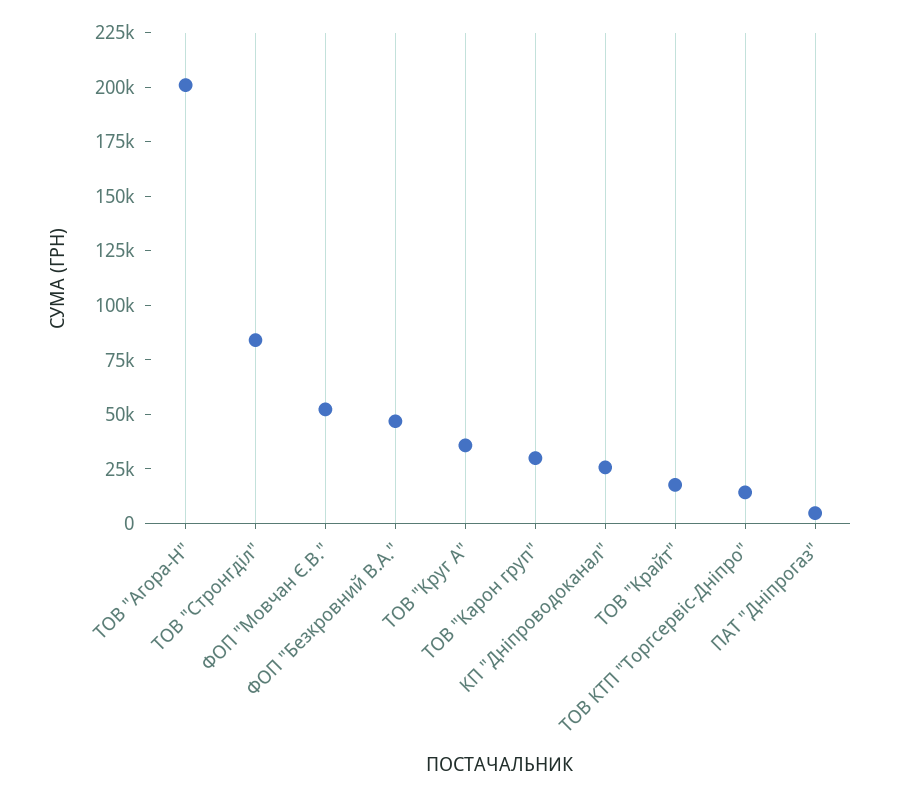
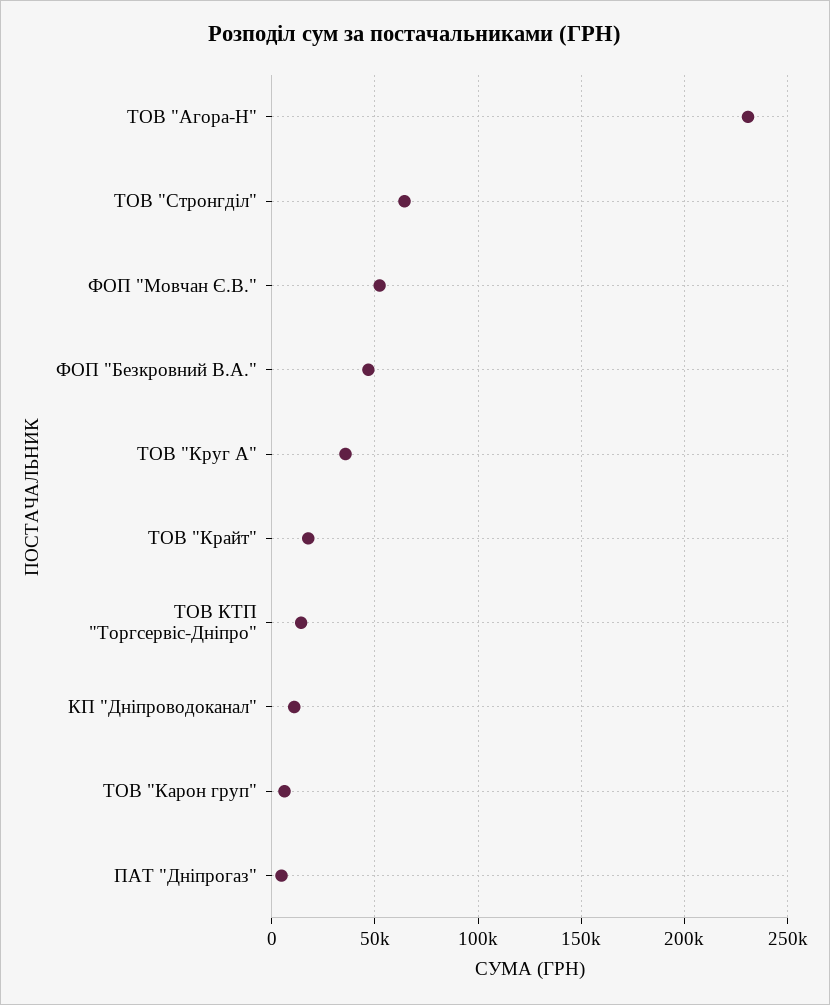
  {
-   "ТОВ \"Агора-Н\"": 200000,
+   "ТОВ \"Агора-Н\"": 230000,
-   "ТОВ \"Стронгділ\"": 85000,
+   "ТОВ \"Стронгділ\"": 65000,
    "ФОП \"Мовчан Є.В.\"": 50000,
    "ФОП \"Безкровний В.А.\"": 45000,
    "ТОВ \"Круг А\"": 35000,
-   "ТОВ \"Карон груп\"": 30000,
+   "ТОВ \"Карон груп\"": 5000,
-   "КП \"Дніпроводоканал\"": 25000,
+   "КП \"Дніпроводоканал\"": 10000,
    "ТОВ \"Крайт\"": 20000,
    "ТОВ КТП \"Торгсервіс-Дніпро\"": 15000,
    "ПАТ \"Дніпрогаз\"": 5000
  }

